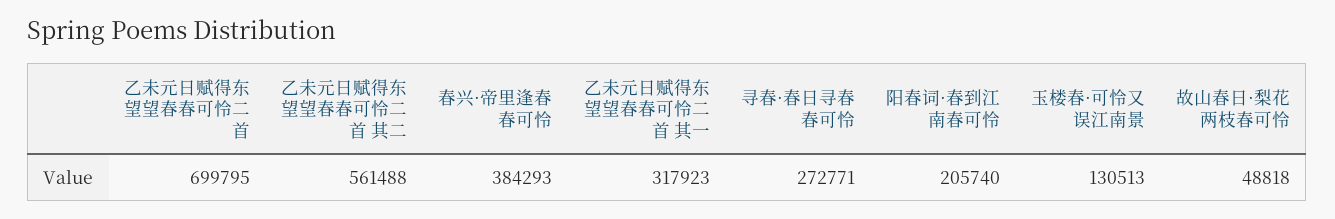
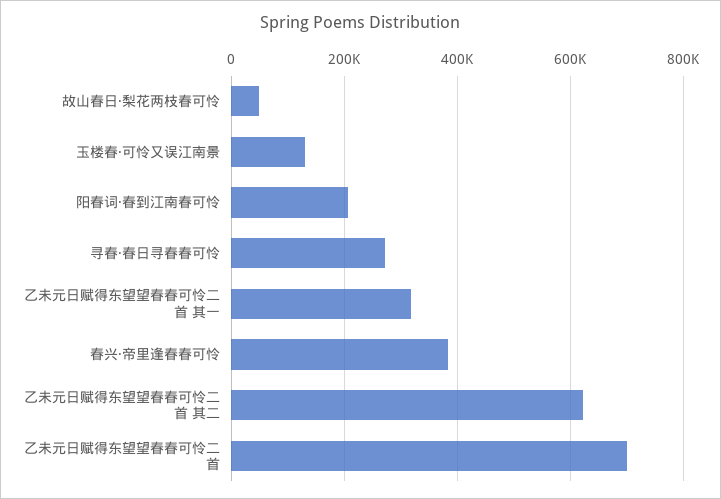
  {
    "乙未元日赋得东望望春春可怜二首": 699795,
-   "乙未元日赋得东望望春春可怜二首 其二": 561488,
+   "乙未元日赋得东望望春春可怜二首 其二": 620000,
    "春兴·帝里逢春春可怜": 384293,
    "乙未元日赋得东望望春春可怜二首 其一": 317923,
    "寻春·春日寻春春可怜": 272771,
    "阳春词·春到江南春可怜": 205740,
    "玉楼春·可怜又误江南景": 130513,
    "故山春日·梨花两枝春可怜": 48818
  }

